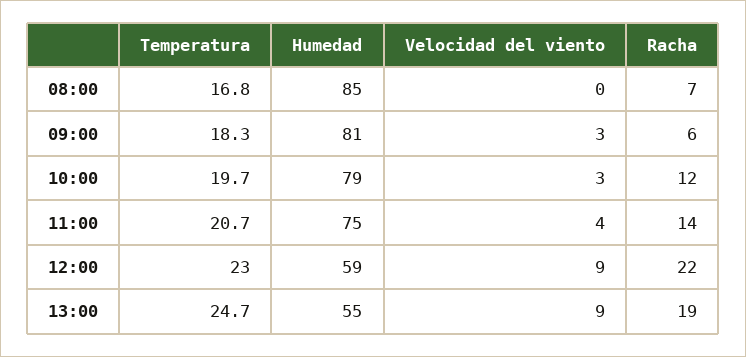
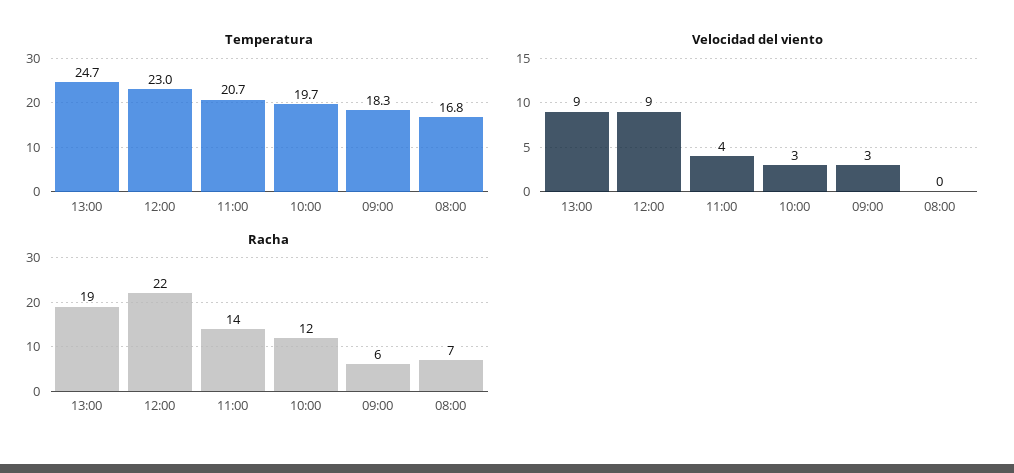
  {
    "Temperatura": {
      "08:00": 16.8,
      "09:00": 18.3,
      "10:00": 19.7,
      "11:00": 20.7,
      "12:00": 23,
      "13:00": 24.7
    },
-   "Humedad": {
-     "08:00": 85,
-     "09:00": 81,
-     "10:00": 79,
-     "11:00": 75,
-     "12:00": 59,
-     "13:00": 55
-   },
    "Velocidad del viento": {
      "08:00": 0,
      "09:00": 3,
      "10:00": 3,
      "11:00": 4,
      "12:00": 9,
      "13:00": 9
    },
    "Racha": {
      "08:00": 7,
      "09:00": 6,
      "10:00": 12,
      "11:00": 14,
      "12:00": 22,
      "13:00": 19
    }
  }

